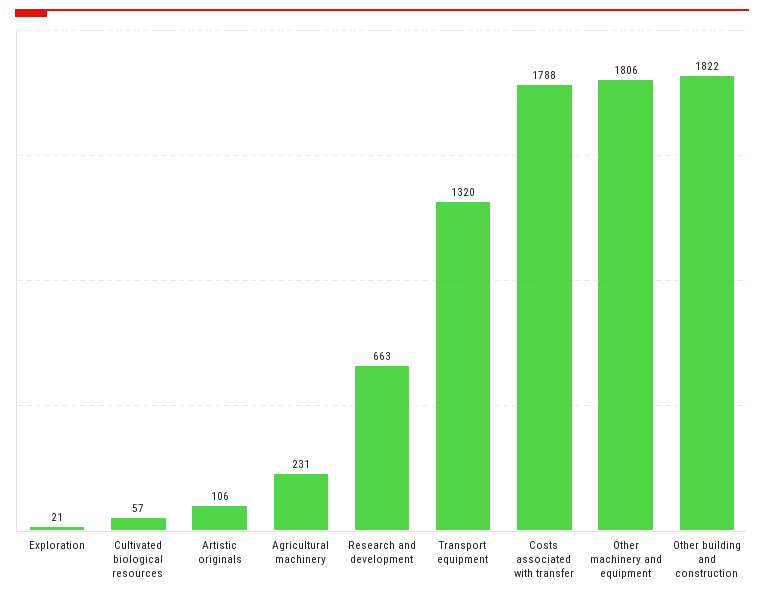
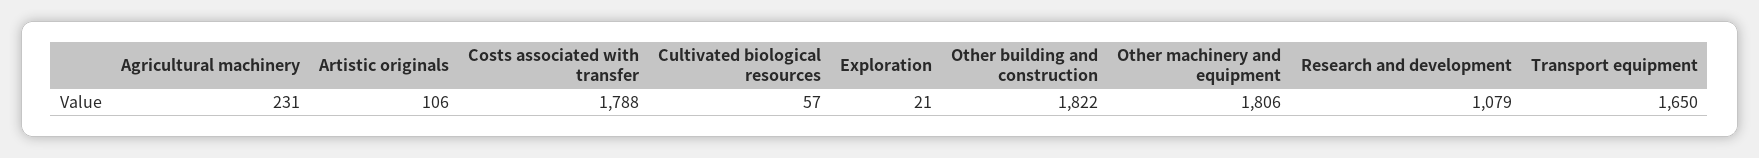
  {
    "Exploration": 21,
    "Cultivated biological resources": 57,
    "Artistic originals": 106,
    "Agricultural machinery": 231,
-   "Research and development": 663,
+   "Research and development": 1079,
-   "Transport equipment": 1320,
+   "Transport equipment": 1650,
    "Costs associated with transfer": 1788,
    "Other machinery and equipment": 1806,
    "Other building and construction": 1822
  }

